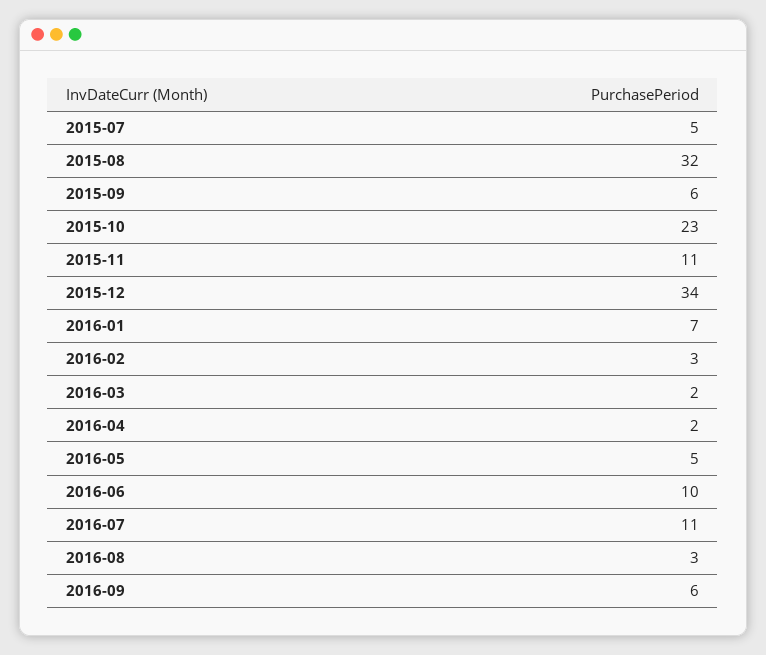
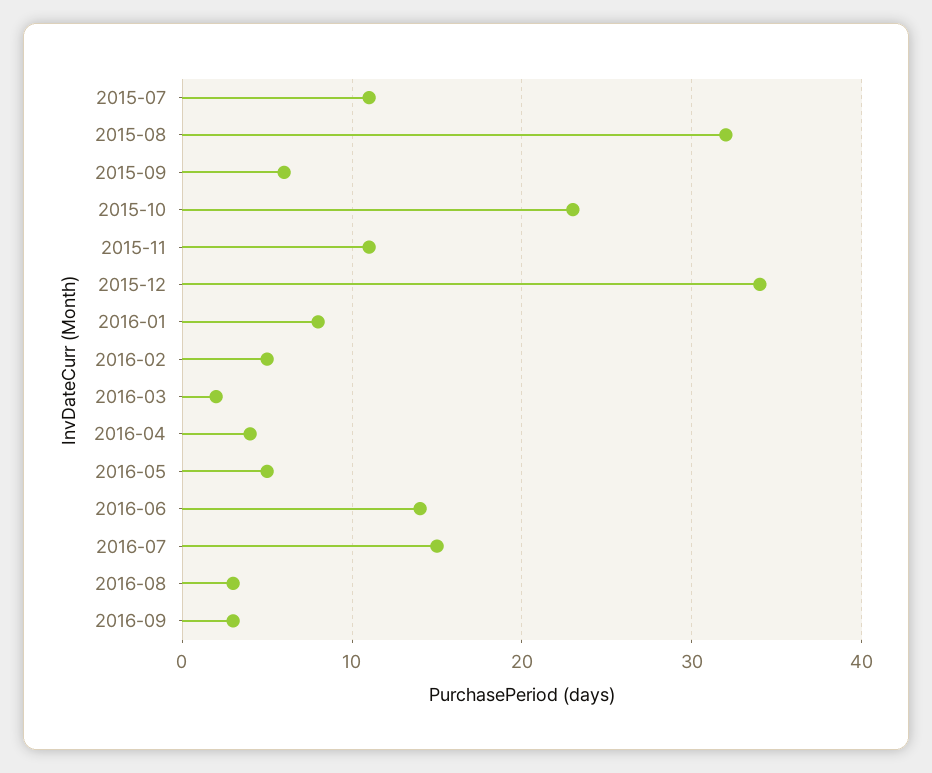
  {
-   "2015-07": 5,
+   "2015-07": 11,
    "2015-08": 32,
    "2015-09": 6,
    "2015-10": 23,
    "2015-11": 11,
    "2015-12": 34,
-   "2016-01": 7,
+   "2016-01": 8,
-   "2016-02": 3,
+   "2016-02": 5,
    "2016-03": 2,
-   "2016-04": 2,
+   "2016-04": 4,
    "2016-05": 5,
-   "2016-06": 10,
+   "2016-06": 14,
-   "2016-07": 11,
+   "2016-07": 15,
    "2016-08": 3,
-   "2016-09": 6
+   "2016-09": 3
  }

